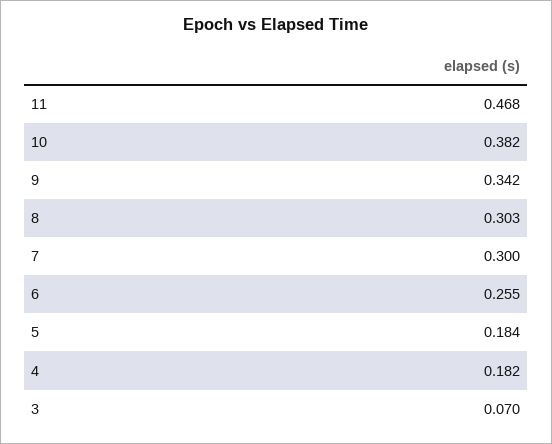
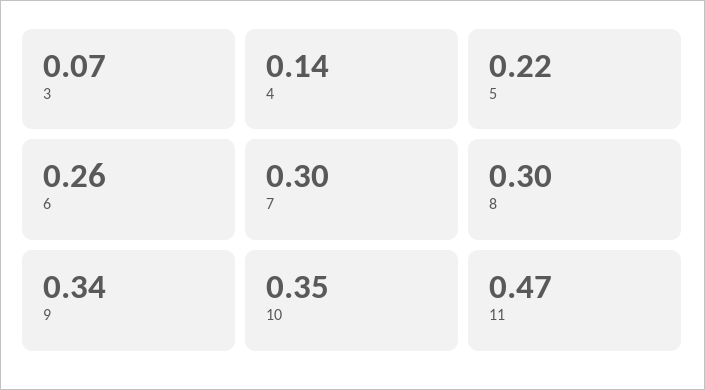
  {
    "11": 0.468,
-   "10": 0.382,
+   "10": 0.35,
    "9": 0.342,
    "8": 0.303,
    "7": 0.3,
    "6": 0.255,
-   "5": 0.184,
+   "5": 0.22,
-   "4": 0.182,
+   "4": 0.14,
    "3": 0.07
  }

